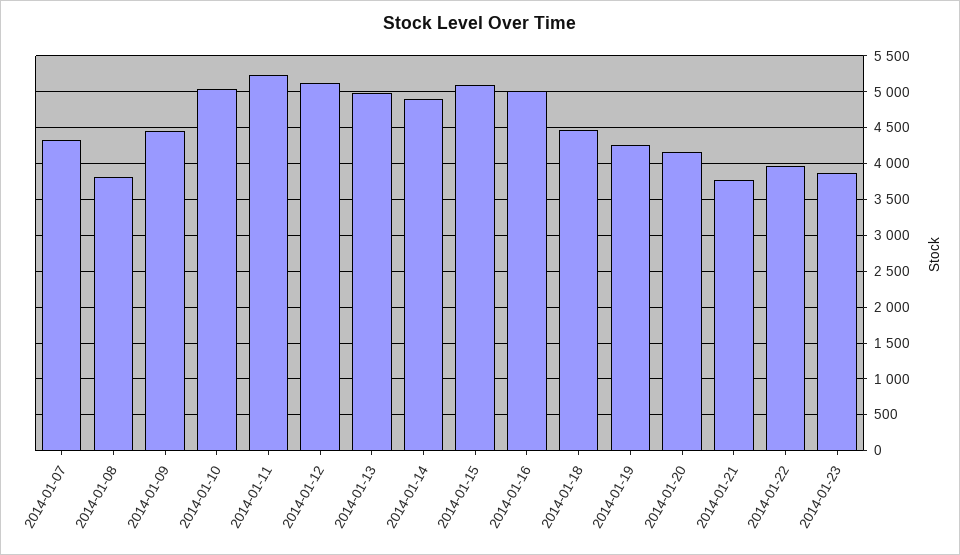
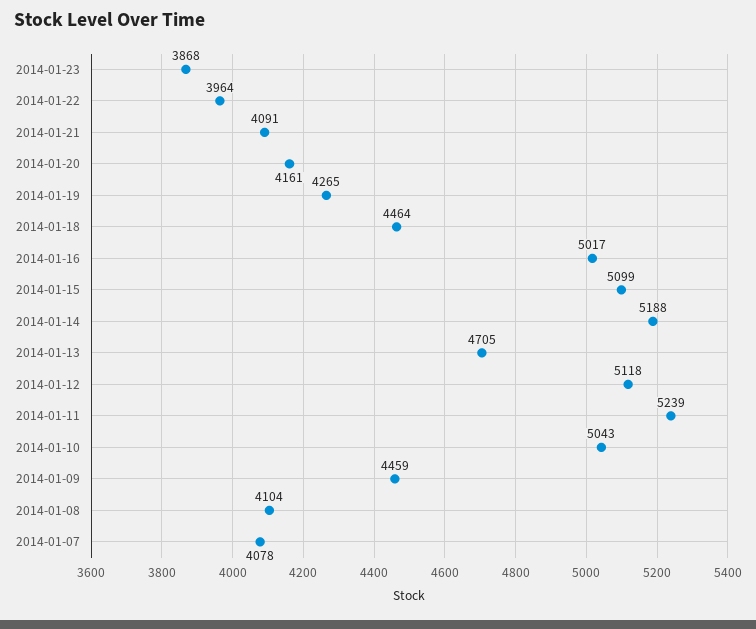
  {
-   "2014-01-07": 4300,
+   "2014-01-07": 4078,
-   "2014-01-08": 3800,
+   "2014-01-08": 4104,
    "2014-01-09": 4459,
    "2014-01-10": 5043,
    "2014-01-11": 5239,
    "2014-01-12": 5118,
-   "2014-01-13": 5000,
+   "2014-01-13": 4705,
-   "2014-01-14": 4900,
+   "2014-01-14": 5188,
    "2014-01-15": 5099,
    "2014-01-16": 5017,
    "2014-01-18": 4464,
    "2014-01-19": 4265,
    "2014-01-20": 4161,
-   "2014-01-21": 3800,
+   "2014-01-21": 4091,
    "2014-01-22": 3964,
    "2014-01-23": 3868
  }

